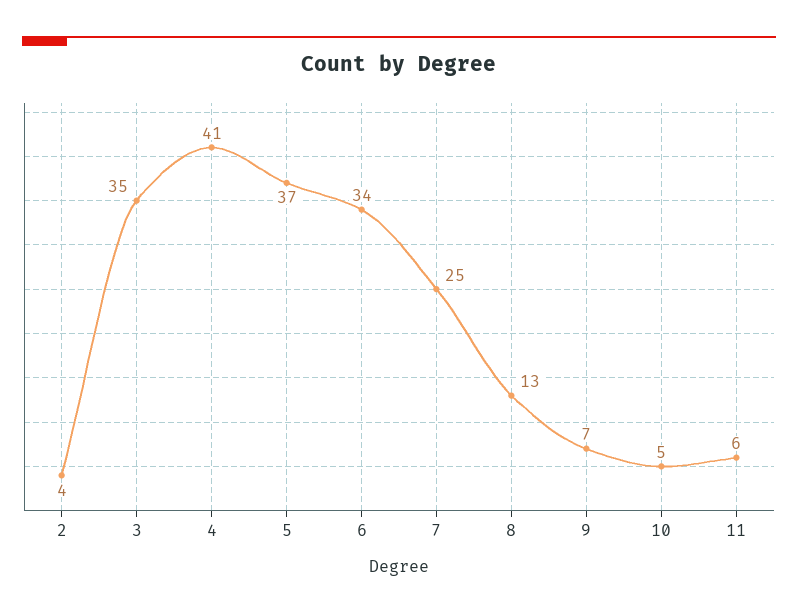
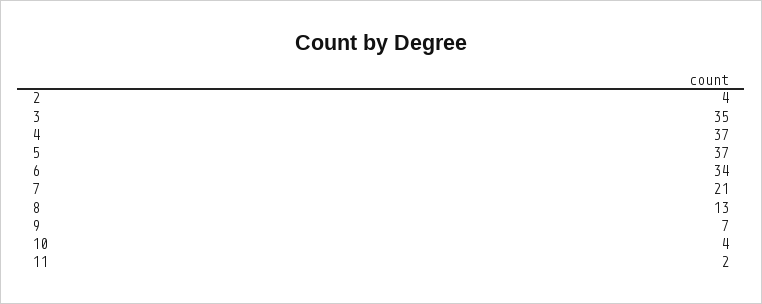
  {
    "2": 4,
    "3": 35,
-   "4": 41,
+   "4": 37,
    "5": 37,
    "6": 34,
-   "7": 25,
+   "7": 21,
    "8": 13,
    "9": 7,
-   "10": 5,
+   "10": 4,
-   "11": 6
+   "11": 2
  }

